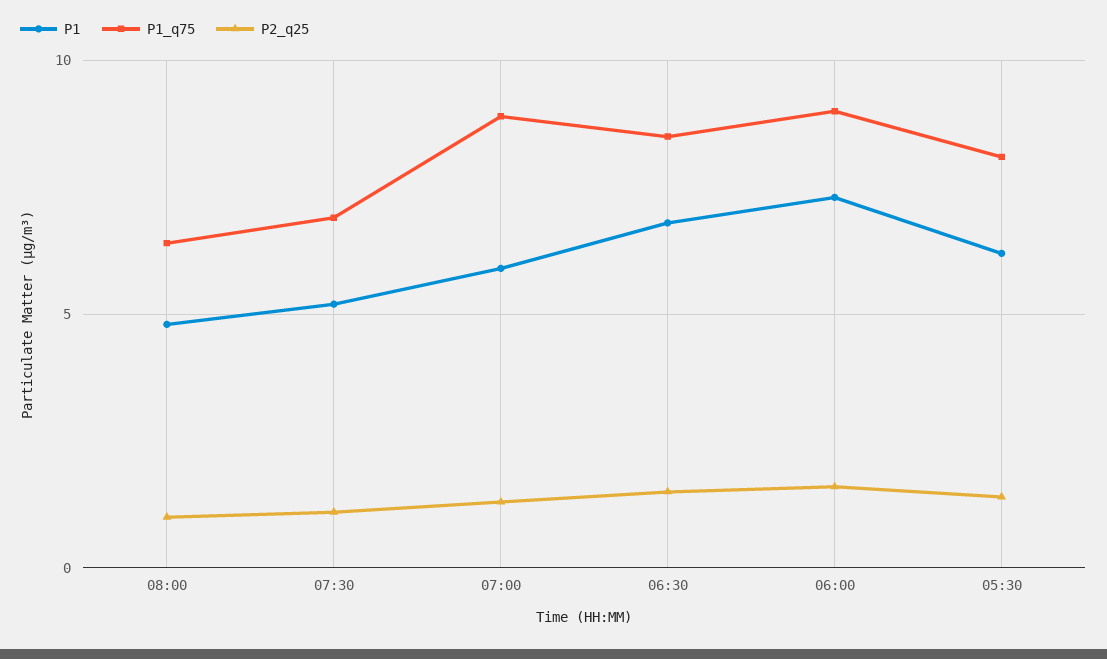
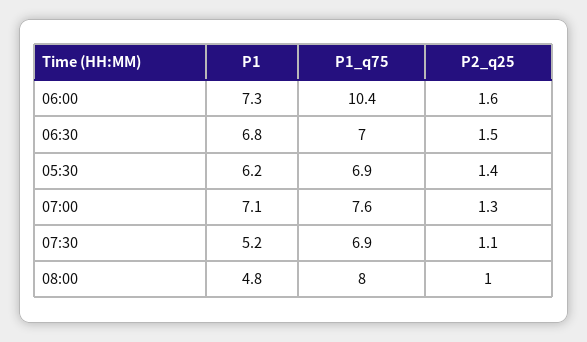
  {
    "P1": {
      "08:00": 4.8,
      "07:30": 5.2,
-     "07:00": 6,
+     "07:00": 7.1,
      "06:30": 6.8,
      "06:00": 7.3,
      "05:30": 6.2
    },
    "P1_q75": {
-     "08:00": 6.5,
+     "08:00": 8,
      "07:30": 6.9,
-     "07:00": 9,
+     "07:00": 7.6,
-     "06:30": 8.5,
+     "06:30": 7,
-     "06:00": 9,
+     "06:00": 10.4,
-     "05:30": 8
+     "05:30": 6.9
    },
    "P2_q25": {
      "08:00": 1,
      "07:30": 1.1,
      "07:00": 1.3,
      "06:30": 1.5,
      "06:00": 1.6,
      "05:30": 1.4
    }
  }

